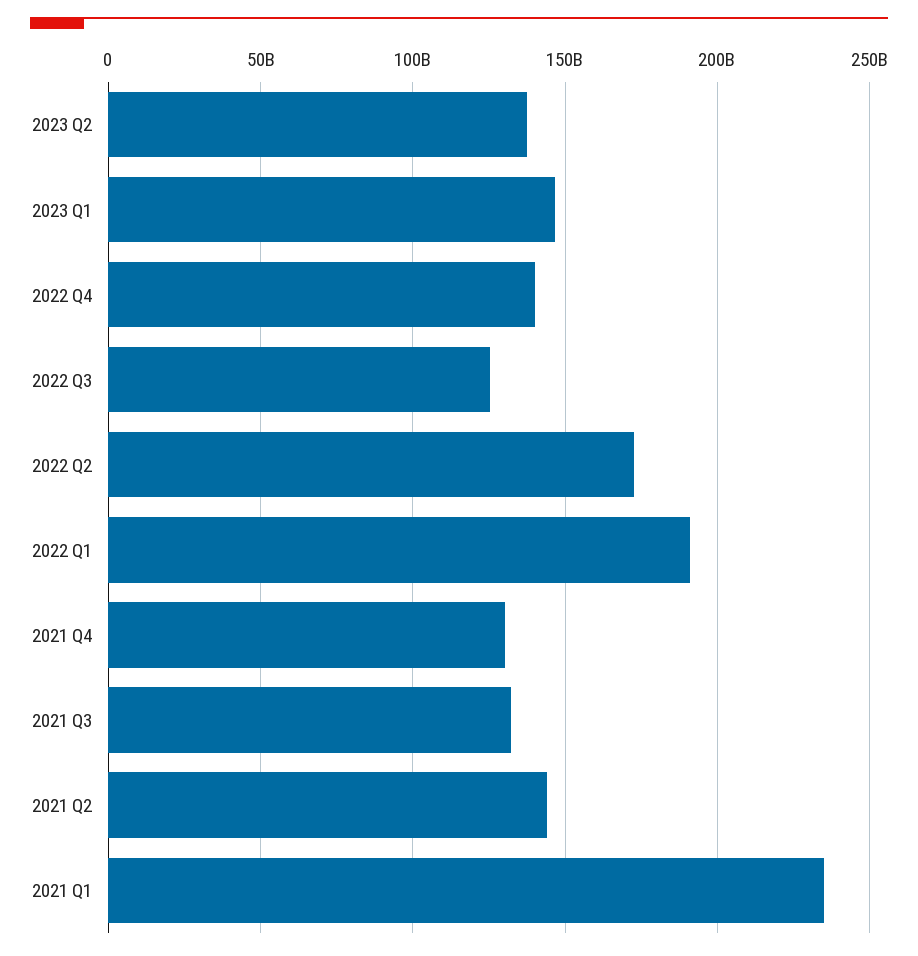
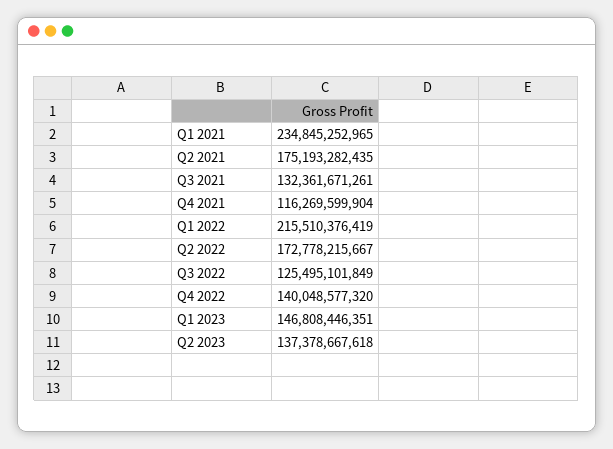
  {
    "2023 Q2": 137378667618,
    "2023 Q1": 146808446351,
    "2022 Q4": 140048577320,
    "2022 Q3": 125495101849,
    "2022 Q2": 172778215667,
-   "2022 Q1": 190000000000,
+   "2022 Q1": 215510376419,
-   "2021 Q4": 130000000000,
+   "2021 Q4": 116269599904,
    "2021 Q3": 132361671261,
-   "2021 Q2": 145000000000,
+   "2021 Q2": 175193282435,
    "2021 Q1": 234845252965
  }

